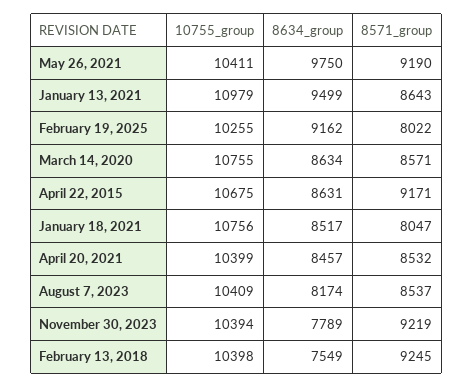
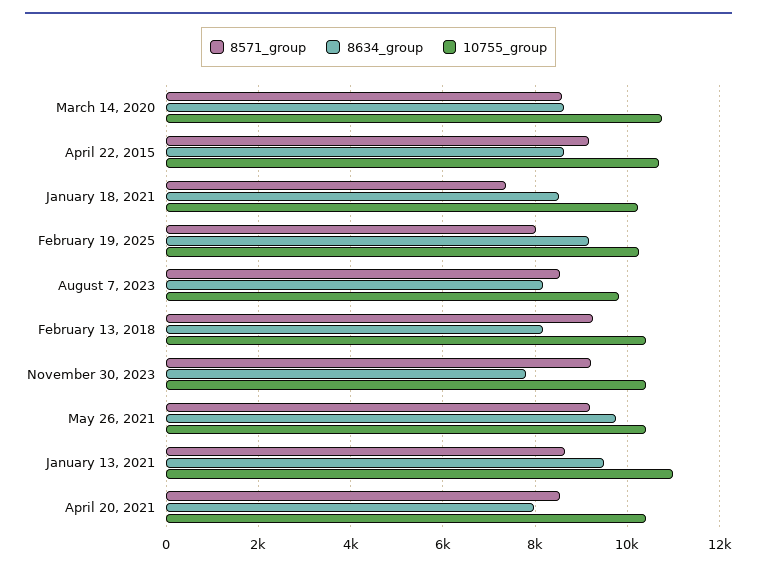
  {
    "10755_group": {
      "May 26, 2021": 10411,
      "January 13, 2021": 10979,
      "February 19, 2025": 10255,
      "March 14, 2020": 10755,
      "April 22, 2015": 10675,
-     "January 18, 2021": 10756,
+     "January 18, 2021": 10200,
      "April 20, 2021": 10399,
-     "August 7, 2023": 10409,
+     "August 7, 2023": 9800,
      "November 30, 2023": 10394,
      "February 13, 2018": 10398
    },
    "8634_group": {
      "May 26, 2021": 9750,
      "January 13, 2021": 9499,
      "February 19, 2025": 9162,
      "March 14, 2020": 8634,
      "April 22, 2015": 8631,
      "January 18, 2021": 8517,
-     "April 20, 2021": 8457,
+     "April 20, 2021": 8000,
      "August 7, 2023": 8174,
      "November 30, 2023": 7789,
-     "February 13, 2018": 7549
+     "February 13, 2018": 8200
    },
    "8571_group": {
      "May 26, 2021": 9190,
      "January 13, 2021": 8643,
      "February 19, 2025": 8022,
      "March 14, 2020": 8571,
      "April 22, 2015": 9171,
-     "January 18, 2021": 8047,
+     "January 18, 2021": 7400,
      "April 20, 2021": 8532,
      "August 7, 2023": 8537,
      "November 30, 2023": 9219,
      "February 13, 2018": 9245
    }
  }

